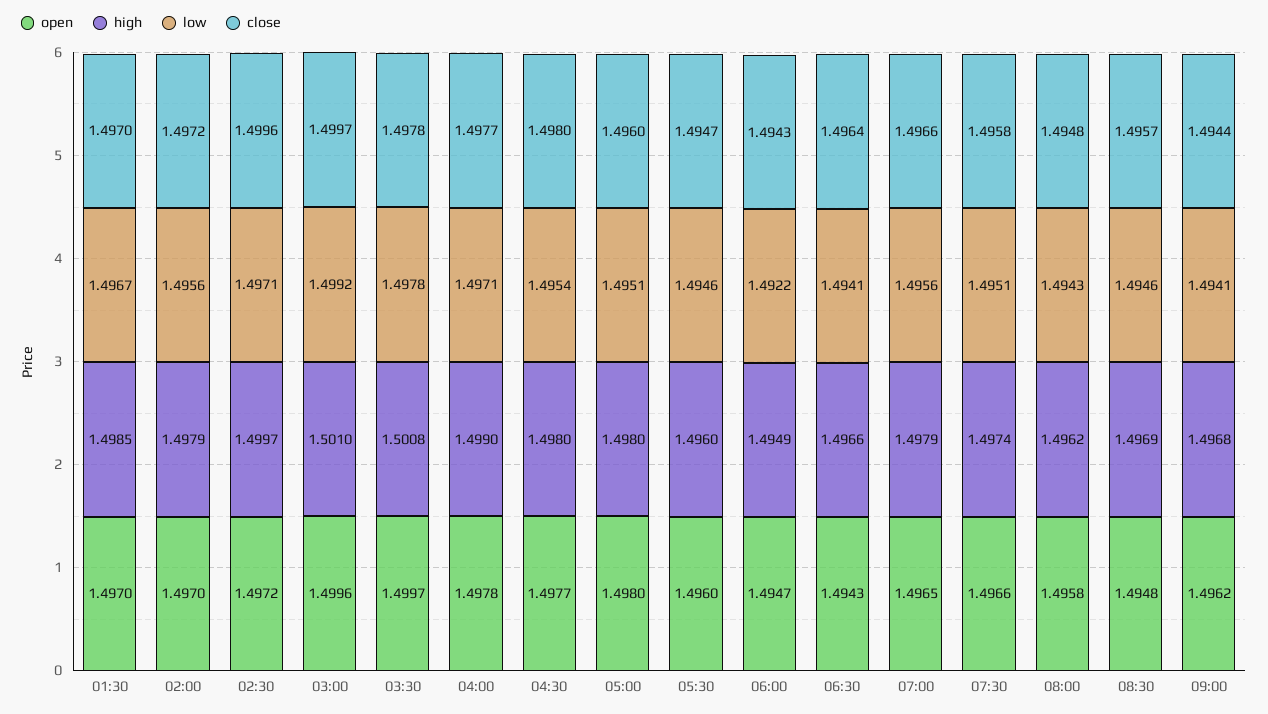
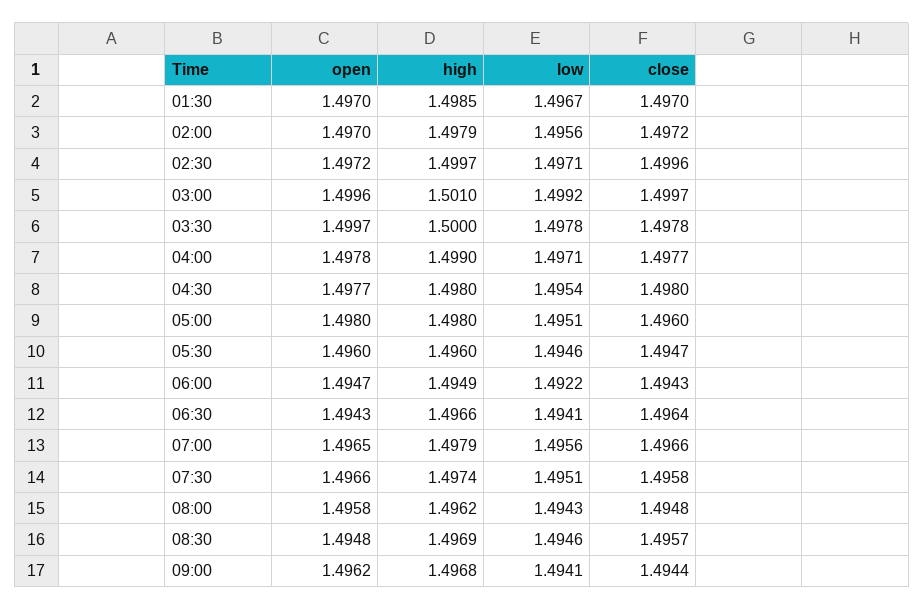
  {
    "open": {
      "01:30": 1.497,
      "02:00": 1.497,
      "02:30": 1.4972,
      "03:00": 1.4996,
      "03:30": 1.4997,
      "04:00": 1.4978,
      "04:30": 1.4977,
      "05:00": 1.498,
      "05:30": 1.496,
      "06:00": 1.4947,
      "06:30": 1.4943,
      "07:00": 1.4965,
      "07:30": 1.4966,
      "08:00": 1.4958,
      "08:30": 1.4948,
      "09:00": 1.4962
    },
    "high": {
      "01:30": 1.4985,
      "02:00": 1.4979,
      "02:30": 1.4997,
      "03:00": 1.501,
-     "03:30": 1.5008,
+     "03:30": 1.5,
      "04:00": 1.499,
      "04:30": 1.498,
      "05:00": 1.498,
      "05:30": 1.496,
      "06:00": 1.4949,
      "06:30": 1.4966,
      "07:00": 1.4979,
      "07:30": 1.4974,
      "08:00": 1.4962,
      "08:30": 1.4969,
      "09:00": 1.4968
    },
    "low": {
      "01:30": 1.4967,
      "02:00": 1.4956,
      "02:30": 1.4971,
      "03:00": 1.4992,
      "03:30": 1.4978,
      "04:00": 1.4971,
      "04:30": 1.4954,
      "05:00": 1.4951,
      "05:30": 1.4946,
      "06:00": 1.4922,
      "06:30": 1.4941,
      "07:00": 1.4956,
      "07:30": 1.4951,
      "08:00": 1.4943,
      "08:30": 1.4946,
      "09:00": 1.4941
    },
    "close": {
      "01:30": 1.497,
      "02:00": 1.4972,
      "02:30": 1.4996,
      "03:00": 1.4997,
      "03:30": 1.4978,
      "04:00": 1.4977,
      "04:30": 1.498,
      "05:00": 1.496,
      "05:30": 1.4947,
      "06:00": 1.4943,
      "06:30": 1.4964,
      "07:00": 1.4966,
      "07:30": 1.4958,
      "08:00": 1.4948,
      "08:30": 1.4957,
      "09:00": 1.4944
    }
  }

